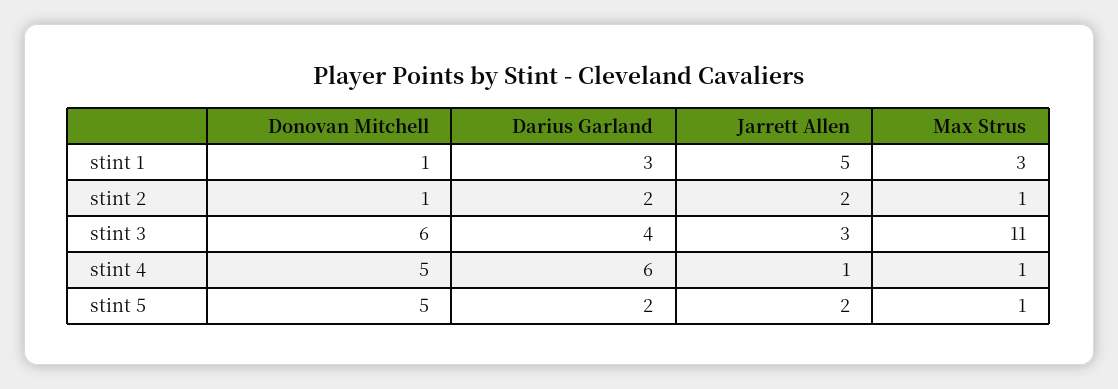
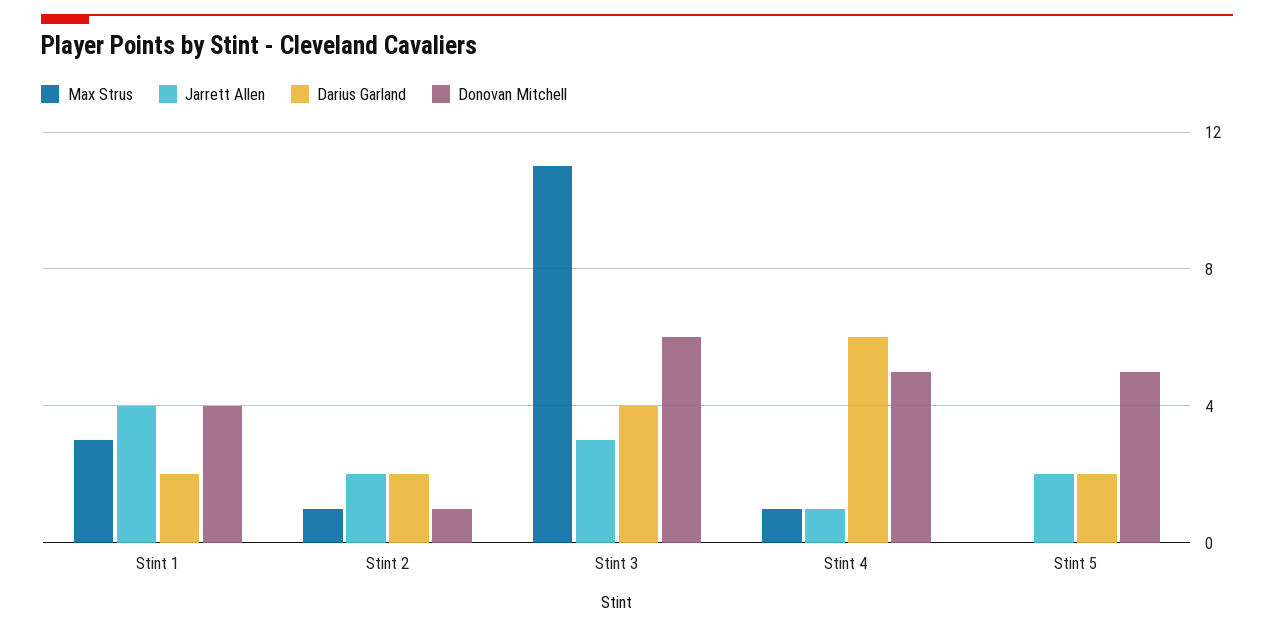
  {
    "Donovan Mitchell": {
-     "stint 1": 1,
+     "stint 1": 4,
      "stint 2": 1,
      "stint 3": 6,
      "stint 4": 5,
      "stint 5": 5
    },
    "Darius Garland": {
-     "stint 1": 3,
+     "stint 1": 2,
      "stint 2": 2,
      "stint 3": 4,
      "stint 4": 6,
      "stint 5": 2
    },
    "Jarrett Allen": {
-     "stint 1": 5,
+     "stint 1": 4,
      "stint 2": 2,
      "stint 3": 3,
      "stint 4": 1,
      "stint 5": 2
    },
    "Max Strus": {
      "stint 1": 3,
      "stint 2": 1,
      "stint 3": 11,
      "stint 4": 1,
-     "stint 5": 1
+     "stint 5": 0
    }
  }

